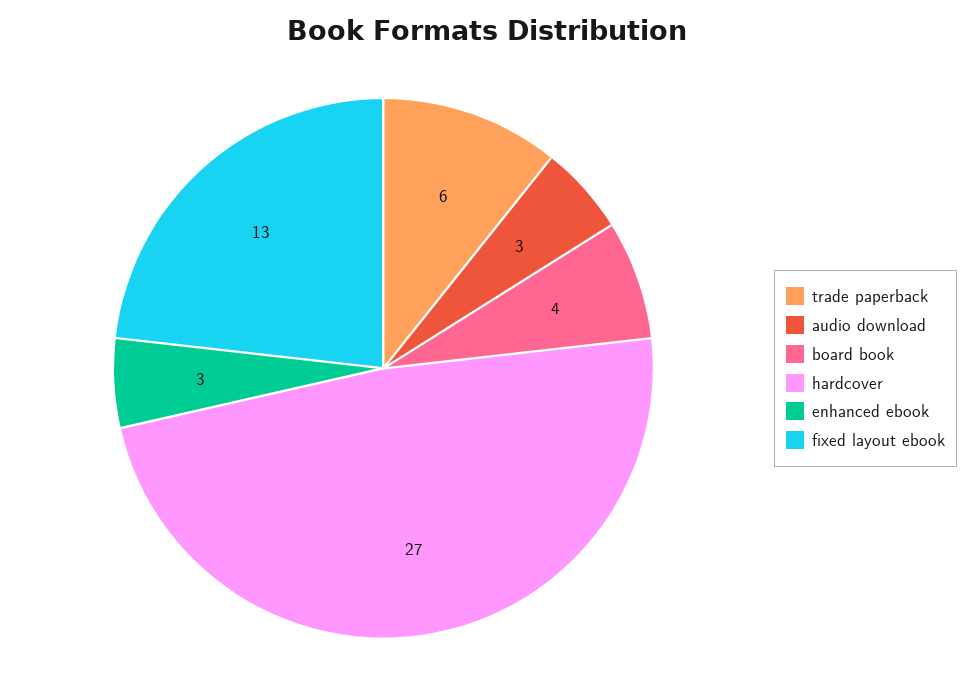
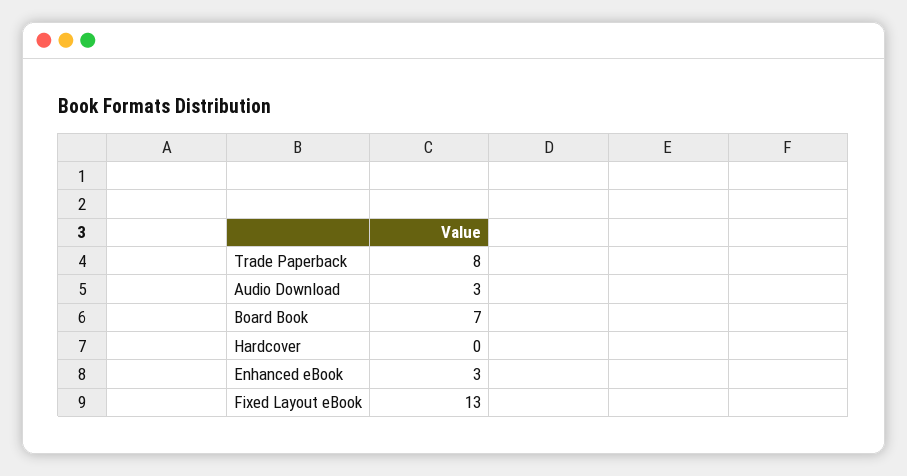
  {
-   "trade paperback": 6,
+   "trade paperback": 8,
    "audio download": 3,
-   "board book": 4,
+   "board book": 7,
-   "hardcover": 27,
+   "hardcover": 0,
    "enhanced ebook": 3,
    "fixed layout ebook": 13
  }

